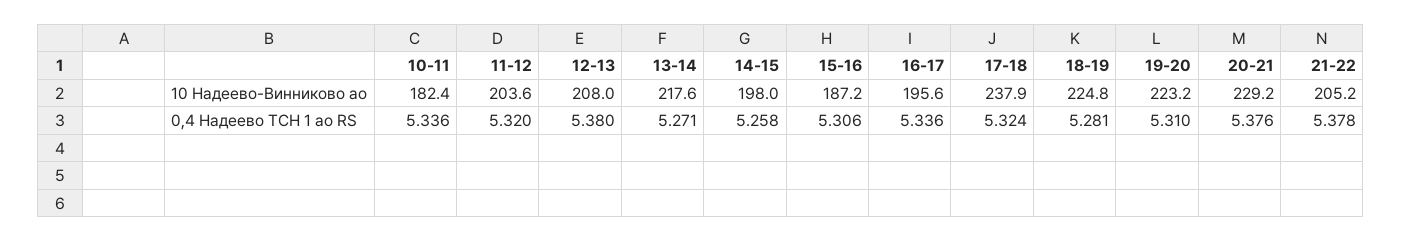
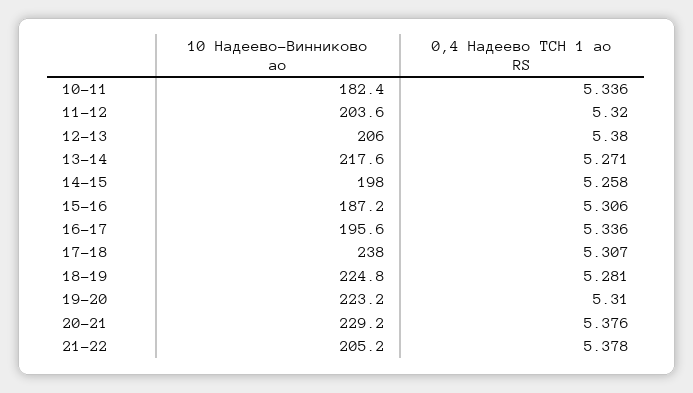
  {
    "10-11": {
      "10 Надеево-Винниково ао": 182.4,
      "0,4 Надеево ТСН 1 ао RS": 5.336
    },
    "11-12": {
      "10 Надеево-Винниково ао": 203.6,
      "0,4 Надеево ТСН 1 ао RS": 5.32
    },
    "12-13": {
-     "10 Надеево-Винниково ао": 208,
+     "10 Надеево-Винниково ао": 206,
      "0,4 Надеево ТСН 1 ао RS": 5.38
    },
    "13-14": {
      "10 Надеево-Винниково ао": 217.6,
      "0,4 Надеево ТСН 1 ао RS": 5.271
    },
    "14-15": {
      "10 Надеево-Винниково ао": 198,
      "0,4 Надеево ТСН 1 ао RS": 5.258
    },
    "15-16": {
      "10 Надеево-Винниково ао": 187.2,
      "0,4 Надеево ТСН 1 ао RS": 5.306
    },
    "16-17": {
      "10 Надеево-Винниково ао": 195.6,
      "0,4 Надеево ТСН 1 ао RS": 5.336
    },
    "17-18": {
-     "10 Надеево-Винниково ао": 237.9,
+     "10 Надеево-Винниково ао": 238,
-     "0,4 Надеево ТСН 1 ао RS": 5.324
+     "0,4 Надеево ТСН 1 ао RS": 5.307
    },
    "18-19": {
      "10 Надеево-Винниково ао": 224.8,
      "0,4 Надеево ТСН 1 ао RS": 5.281
    },
    "19-20": {
      "10 Надеево-Винниково ао": 223.2,
      "0,4 Надеево ТСН 1 ао RS": 5.31
    },
    "20-21": {
      "10 Надеево-Винниково ао": 229.2,
      "0,4 Надеево ТСН 1 ао RS": 5.376
    },
    "21-22": {
      "10 Надеево-Винниково ао": 205.2,
      "0,4 Надеево ТСН 1 ао RS": 5.378
    }
  }

